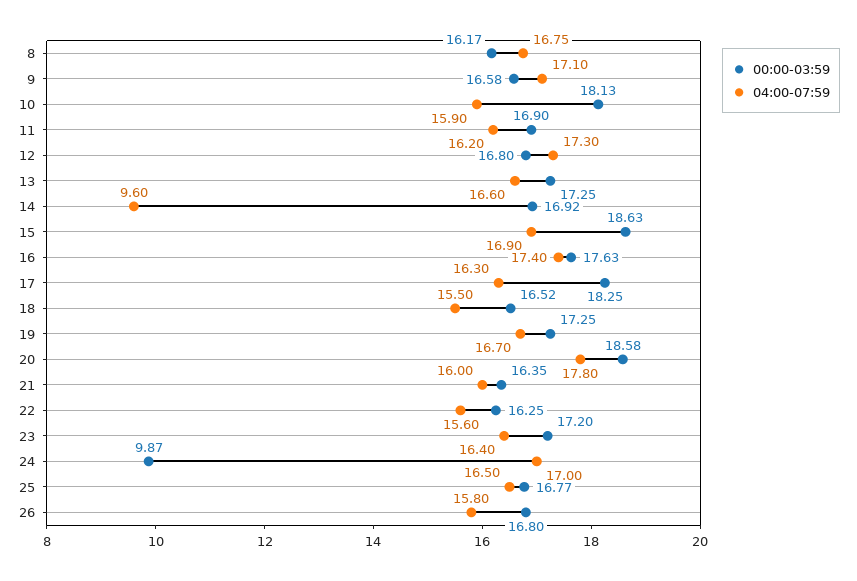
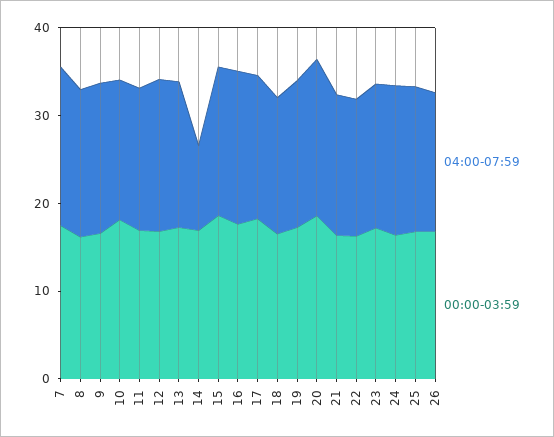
  {
    "00:00-03:59": {
      "8": 16.17,
      "9": 16.58,
      "10": 18.13,
      "11": 16.9,
      "12": 16.8,
      "13": 17.25,
      "14": 16.92,
      "15": 18.63,
      "16": 17.63,
      "17": 18.25,
      "18": 16.52,
      "19": 17.25,
      "20": 18.58,
      "21": 16.35,
      "22": 16.25,
      "23": 17.2,
-     "24": 9.87,
+     "24": 16,
      "25": 16.77,
-     "26": 16.8
+     "26": 16.8,
+     "7": 18
    },
    "04:00-07:59": {
      "8": 16.75,
      "9": 17.1,
      "10": 15.9,
      "11": 16.2,
      "12": 17.3,
      "13": 16.6,
      "14": 9.6,
      "15": 16.9,
      "16": 17.4,
      "17": 16.3,
      "18": 15.5,
      "19": 16.7,
      "20": 17.8,
      "21": 16,
      "22": 15.6,
      "23": 16.4,
      "24": 17,
      "25": 16.5,
-     "26": 15.8
+     "26": 15.8,
+     "7": 18
    }
  }

